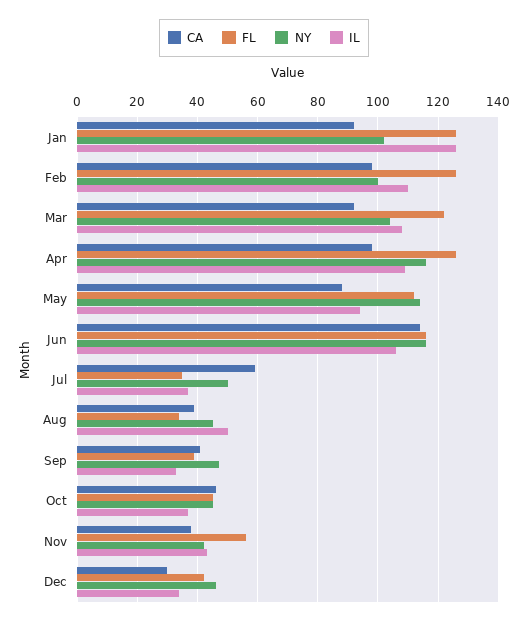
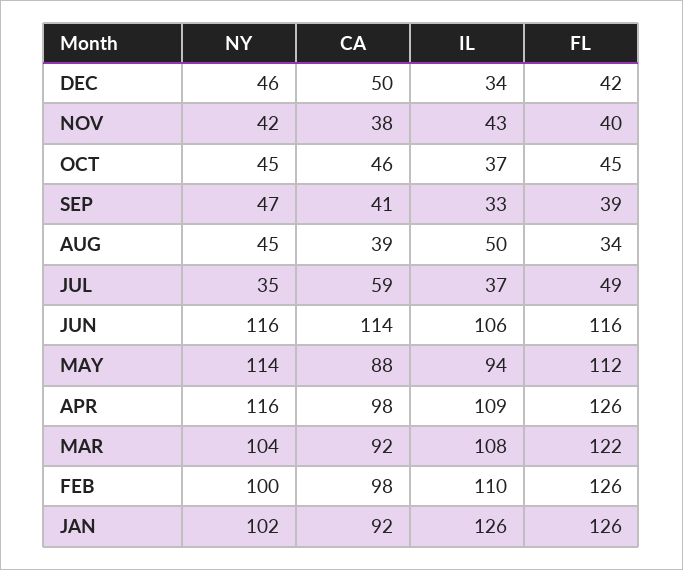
  {
    "CA": {
      "Jan": 92,
      "Feb": 98,
      "Mar": 92,
      "Apr": 98,
      "May": 88,
      "Jun": 114,
      "Jul": 59,
      "Aug": 39,
      "Sep": 41,
      "Oct": 46,
      "Nov": 38,
-     "Dec": 30
+     "Dec": 50
    },
    "FL": {
      "Jan": 126,
      "Feb": 126,
      "Mar": 122,
      "Apr": 126,
      "May": 112,
      "Jun": 116,
-     "Jul": 35,
+     "Jul": 49,
      "Aug": 34,
      "Sep": 39,
      "Oct": 45,
-     "Nov": 55,
+     "Nov": 40,
      "Dec": 42
    },
    "NY": {
      "Jan": 102,
      "Feb": 100,
      "Mar": 104,
      "Apr": 116,
      "May": 114,
      "Jun": 116,
-     "Jul": 50,
+     "Jul": 35,
      "Aug": 45,
      "Sep": 47,
      "Oct": 45,
      "Nov": 42,
      "Dec": 46
    },
    "IL": {
      "Jan": 126,
      "Feb": 110,
      "Mar": 108,
      "Apr": 109,
      "May": 94,
      "Jun": 106,
      "Jul": 37,
      "Aug": 50,
      "Sep": 33,
      "Oct": 37,
      "Nov": 43,
      "Dec": 34
    }
  }

